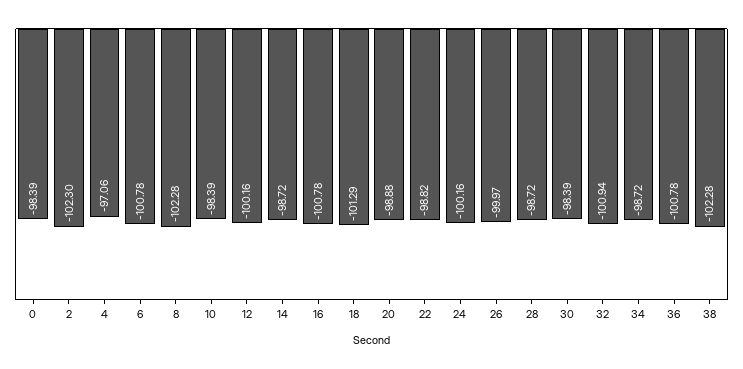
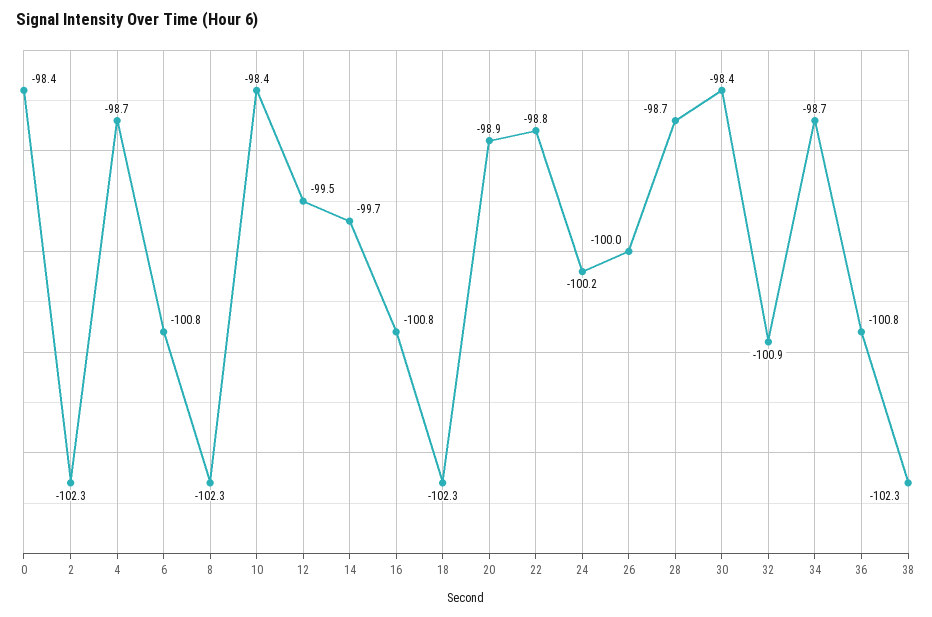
  {
    "0": -98.39,
    "2": -102.3,
-   "4": -97.06,
+   "4": -98.7,
    "6": -100.78,
    "8": -102.28,
    "10": -98.39,
-   "12": -100.16,
+   "12": -99.5,
-   "14": -98.72,
+   "14": -99.7,
    "16": -100.78,
-   "18": -101.29,
+   "18": -102.3,
    "20": -98.88,
    "22": -98.82,
    "24": -100.16,
    "26": -99.97,
    "28": -98.72,
    "30": -98.39,
    "32": -100.94,
    "34": -98.72,
    "36": -100.78,
    "38": -102.28
  }

